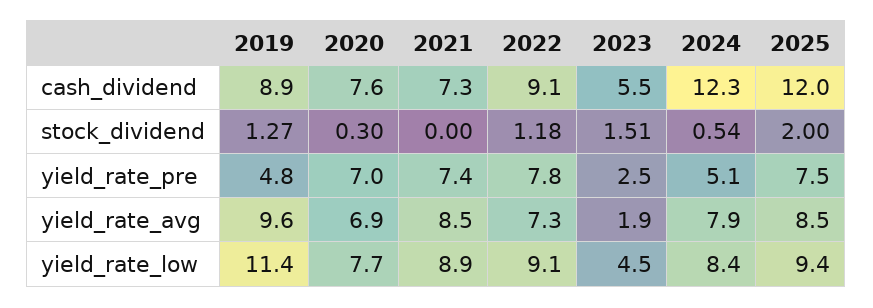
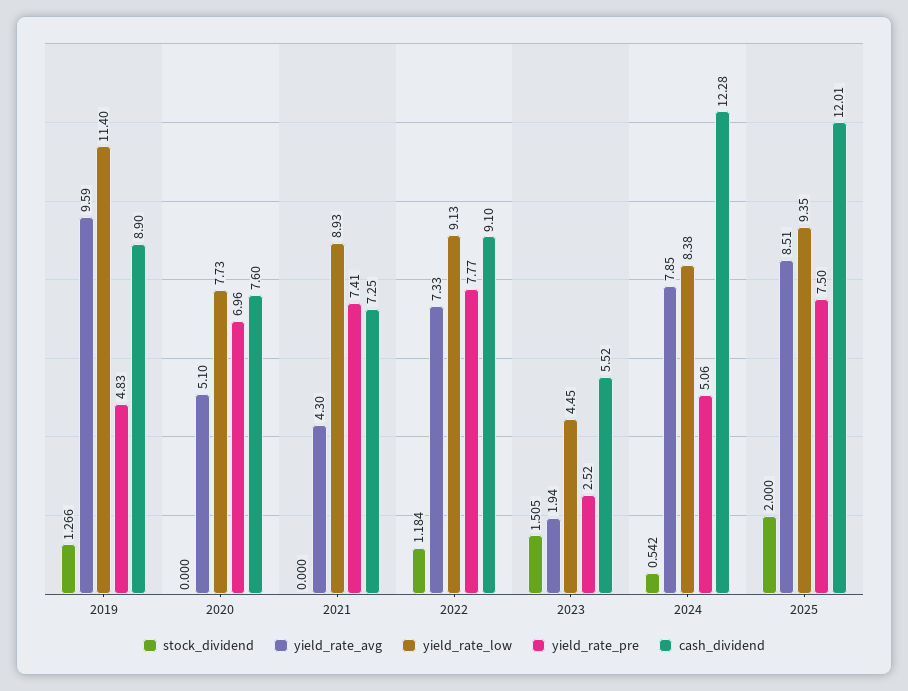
  {
    "cash_dividend": {
      "2019": 8.9,
      "2020": 7.6,
      "2021": 7.25,
      "2022": 9.1,
      "2023": 5.52,
      "2024": 12.28,
      "2025": 12.01
    },
    "stock_dividend": {
      "2019": 1.266,
-     "2020": 0.3,
+     "2020": 0,
      "2021": 0,
      "2022": 1.184,
      "2023": 1.505,
      "2024": 0.542,
      "2025": 2
    },
    "yield_rate_pre": {
      "2019": 4.83,
      "2020": 6.96,
      "2021": 7.41,
      "2022": 7.77,
      "2023": 2.52,
      "2024": 5.06,
      "2025": 7.5
    },
    "yield_rate_avg": {
      "2019": 9.59,
-     "2020": 6.9,
+     "2020": 5.1,
-     "2021": 8.5,
+     "2021": 4.3,
      "2022": 7.33,
      "2023": 1.94,
      "2024": 7.85,
      "2025": 8.51
    },
    "yield_rate_low": {
      "2019": 11.4,
      "2020": 7.73,
      "2021": 8.93,
      "2022": 9.13,
      "2023": 4.45,
      "2024": 8.38,
      "2025": 9.35
    }
  }

